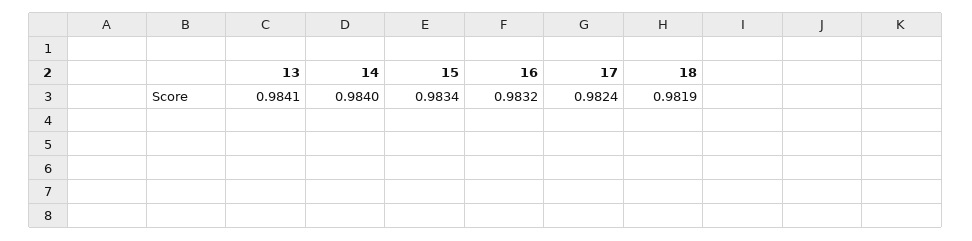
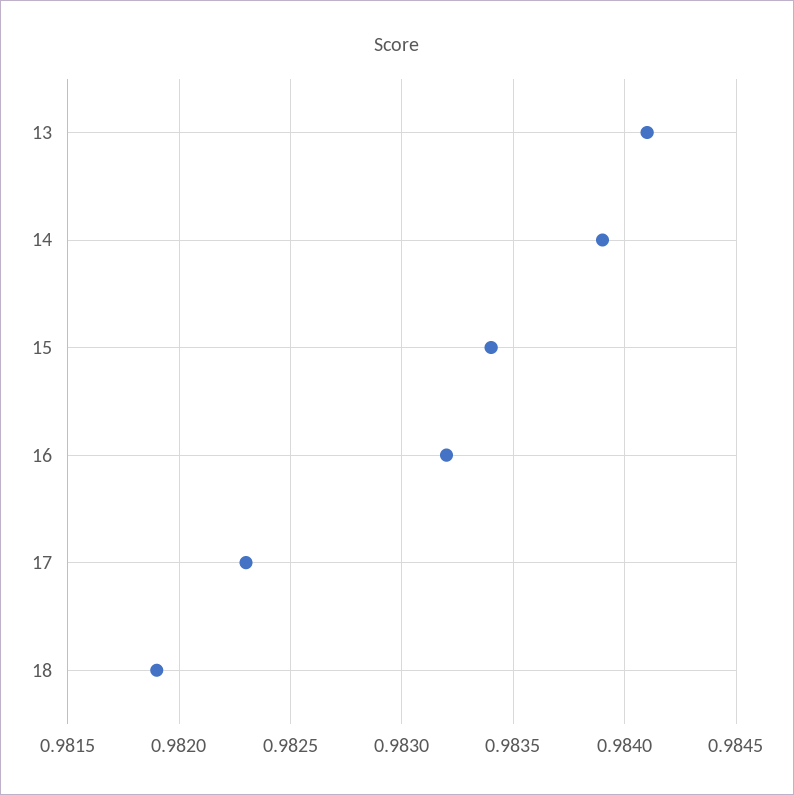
  {
    "13": 0.9841,
-   "14": 0.984,
+   "14": 0.9839,
    "15": 0.9834,
    "16": 0.9832,
-   "17": 0.9824,
+   "17": 0.9823,
    "18": 0.9819
  }

